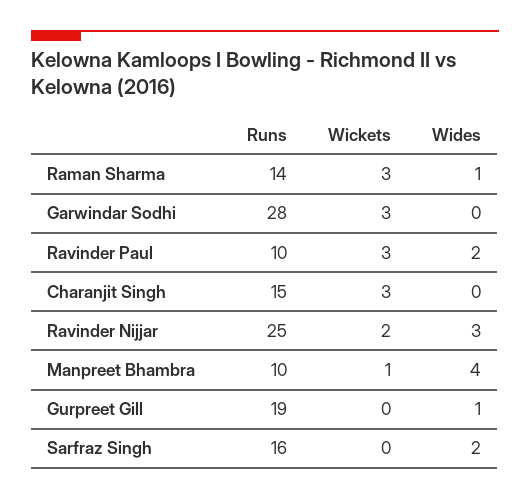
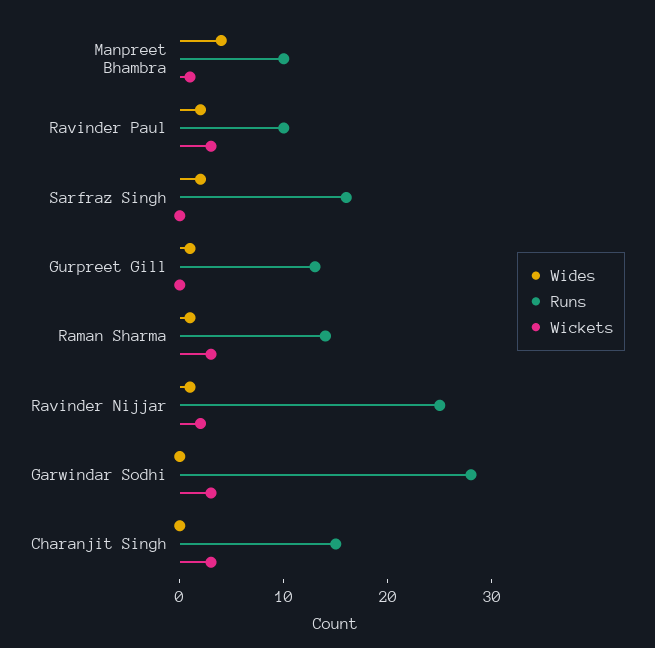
  {
    "Runs": {
      "Raman Sharma": 14,
      "Garwindar Sodhi": 28,
      "Ravinder Paul": 10,
      "Charanjit Singh": 15,
      "Ravinder Nijjar": 25,
      "Manpreet Bhambra": 10,
-     "Gurpreet Gill": 19,
+     "Gurpreet Gill": 13,
      "Sarfraz Singh": 16
    },
    "Wickets": {
      "Raman Sharma": 3,
      "Garwindar Sodhi": 3,
      "Ravinder Paul": 3,
      "Charanjit Singh": 3,
      "Ravinder Nijjar": 2,
      "Manpreet Bhambra": 1,
      "Gurpreet Gill": 0,
      "Sarfraz Singh": 0
    },
    "Wides": {
      "Raman Sharma": 1,
      "Garwindar Sodhi": 0,
      "Ravinder Paul": 2,
      "Charanjit Singh": 0,
-     "Ravinder Nijjar": 3,
+     "Ravinder Nijjar": 1,
      "Manpreet Bhambra": 4,
      "Gurpreet Gill": 1,
      "Sarfraz Singh": 2
    }
  }

